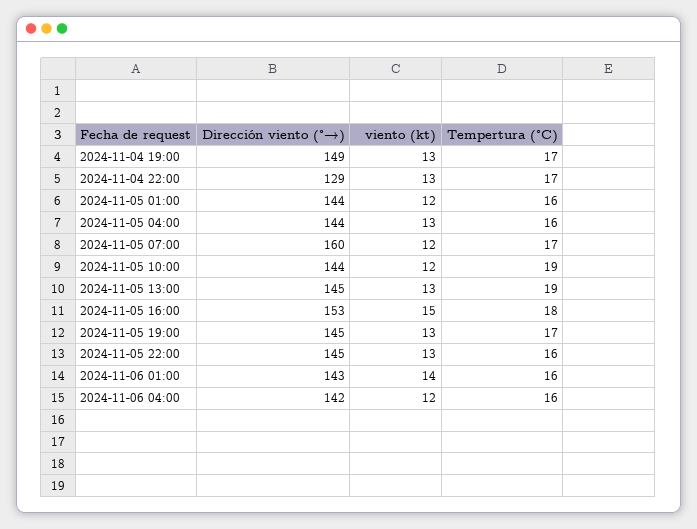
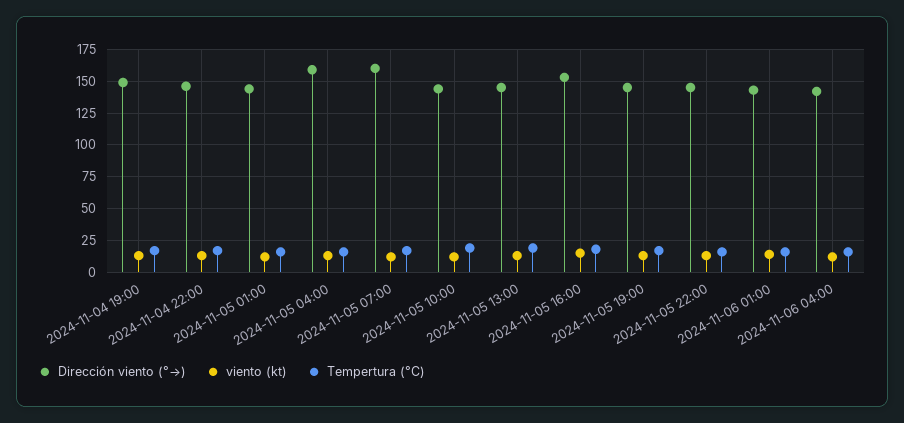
  {
    "Dirección viento (°→)": {
      "2024-11-04 19:00": 149,
-     "2024-11-04 22:00": 129,
+     "2024-11-04 22:00": 145,
      "2024-11-05 01:00": 144,
-     "2024-11-05 04:00": 144,
+     "2024-11-05 04:00": 160,
      "2024-11-05 07:00": 160,
      "2024-11-05 10:00": 144,
      "2024-11-05 13:00": 145,
      "2024-11-05 16:00": 153,
      "2024-11-05 19:00": 145,
      "2024-11-05 22:00": 145,
      "2024-11-06 01:00": 143,
      "2024-11-06 04:00": 142
    },
    "viento (kt)": {
      "2024-11-04 19:00": 13,
      "2024-11-04 22:00": 13,
      "2024-11-05 01:00": 12,
      "2024-11-05 04:00": 13,
      "2024-11-05 07:00": 12,
      "2024-11-05 10:00": 12,
      "2024-11-05 13:00": 13,
      "2024-11-05 16:00": 15,
      "2024-11-05 19:00": 13,
      "2024-11-05 22:00": 13,
      "2024-11-06 01:00": 14,
      "2024-11-06 04:00": 12
    },
    "Tempertura (°C)": {
      "2024-11-04 19:00": 17,
      "2024-11-04 22:00": 17,
      "2024-11-05 01:00": 16,
      "2024-11-05 04:00": 16,
      "2024-11-05 07:00": 17,
      "2024-11-05 10:00": 19,
      "2024-11-05 13:00": 19,
      "2024-11-05 16:00": 18,
      "2024-11-05 19:00": 17,
      "2024-11-05 22:00": 16,
      "2024-11-06 01:00": 16,
      "2024-11-06 04:00": 16
    }
  }

